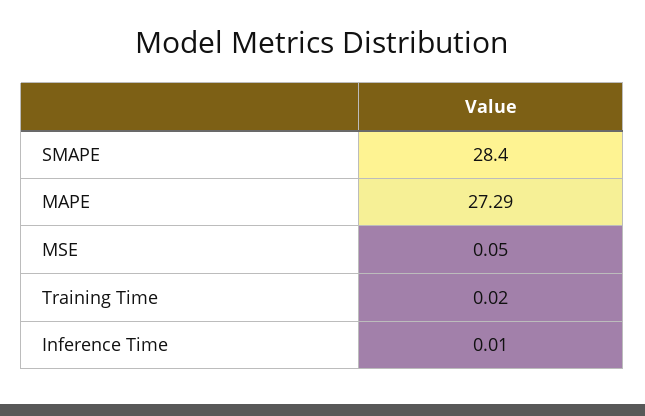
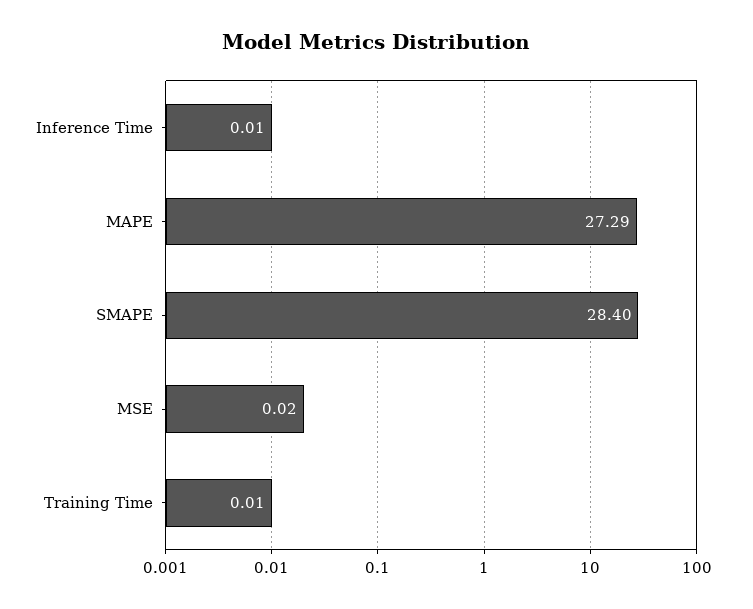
  {
    "SMAPE": 28.4,
    "MAPE": 27.29,
-   "MSE": 0.05,
+   "MSE": 0.02,
-   "Training Time": 0.02,
+   "Training Time": 0.01,
    "Inference Time": 0.01
  }

